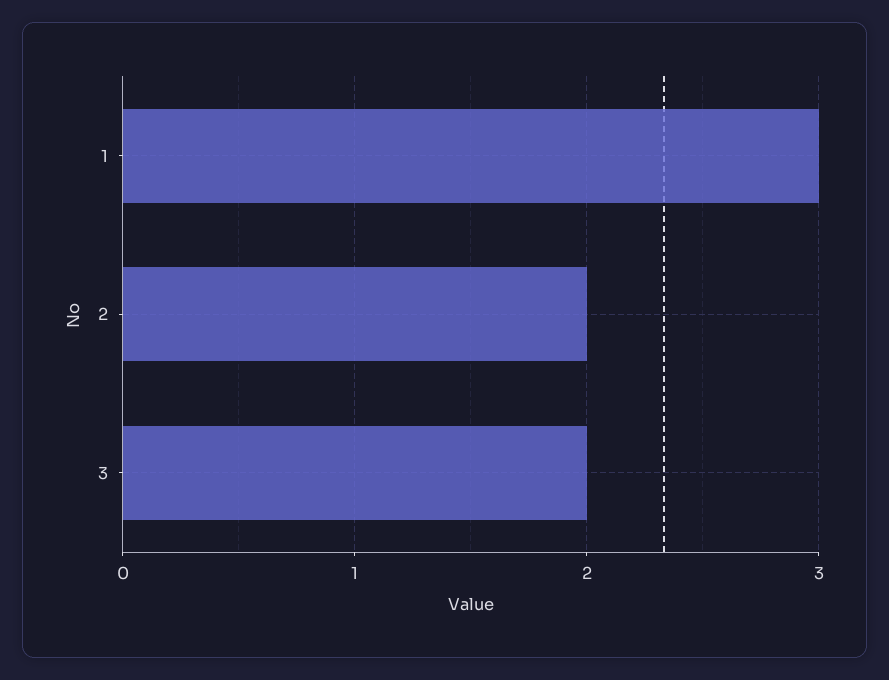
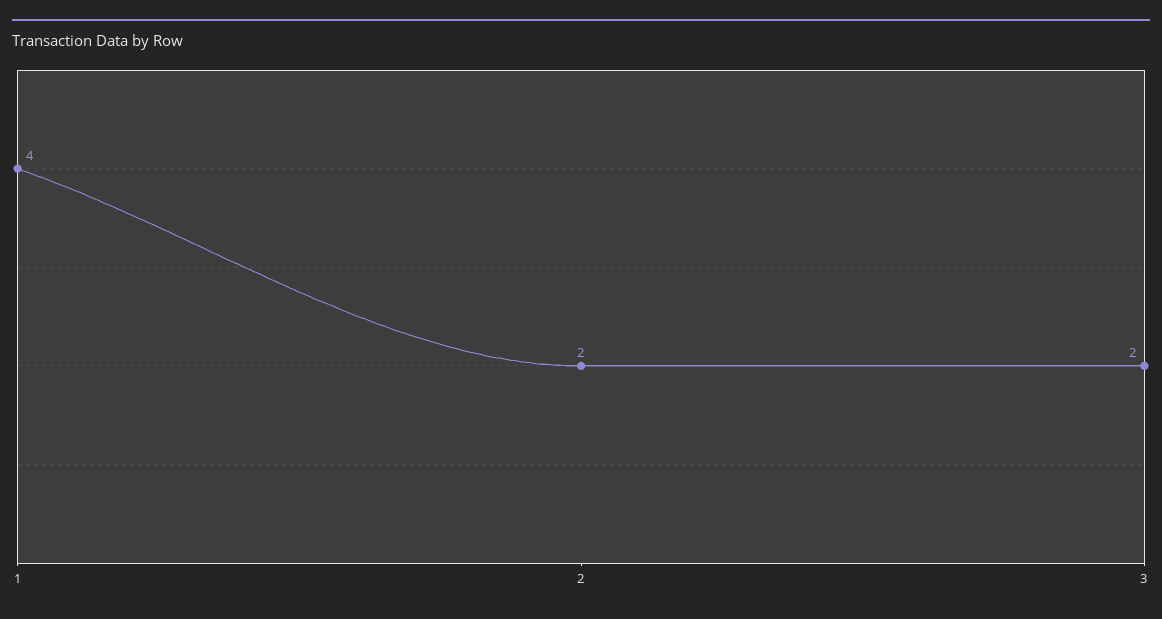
  {
-   "1": 3,
+   "1": 4,
    "2": 2,
    "3": 2
  }

